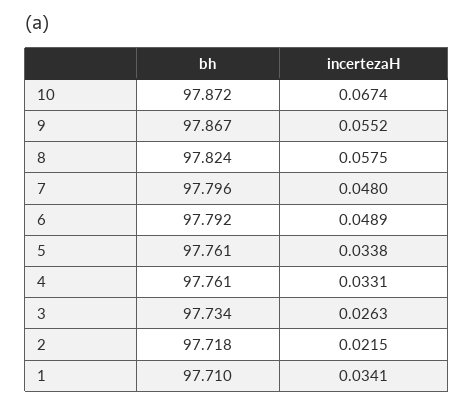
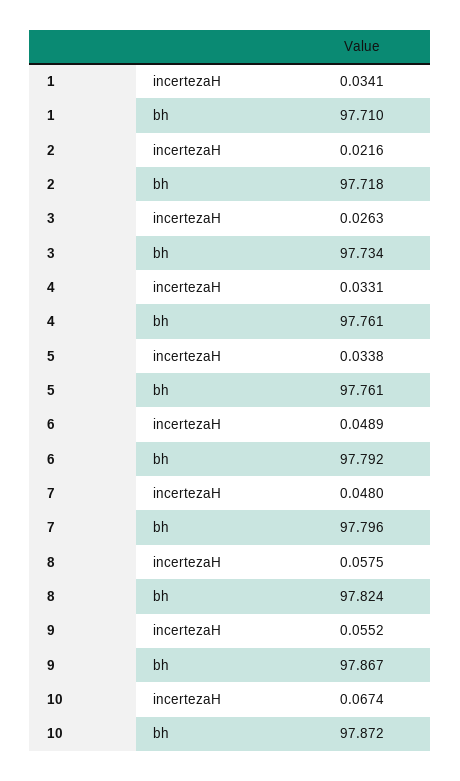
  {
    "bh": {
      "10": 97.872,
      "9": 97.867,
      "8": 97.824,
      "7": 97.796,
      "6": 97.792,
      "5": 97.761,
      "4": 97.761,
      "3": 97.734,
      "2": 97.718,
      "1": 97.71
    },
    "incertezaH": {
      "10": 0.0674,
      "9": 0.0552,
      "8": 0.0575,
      "7": 0.048,
      "6": 0.0489,
      "5": 0.0338,
      "4": 0.0331,
      "3": 0.0263,
-     "2": 0.0215,
+     "2": 0.0216,
      "1": 0.0341
    }
  }

